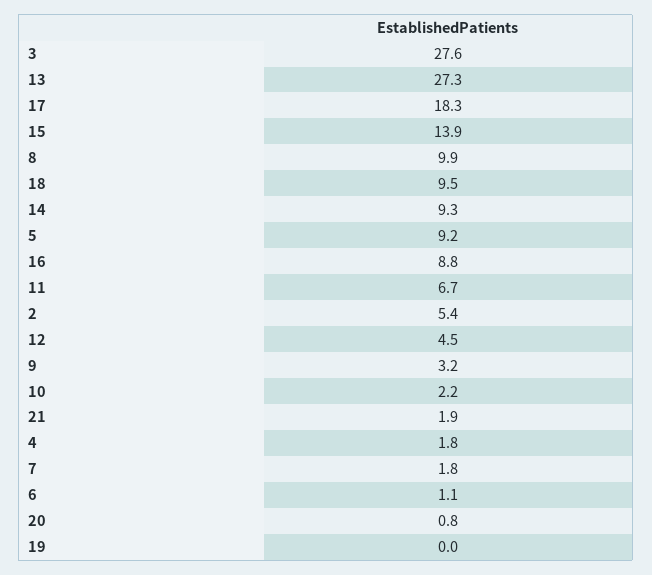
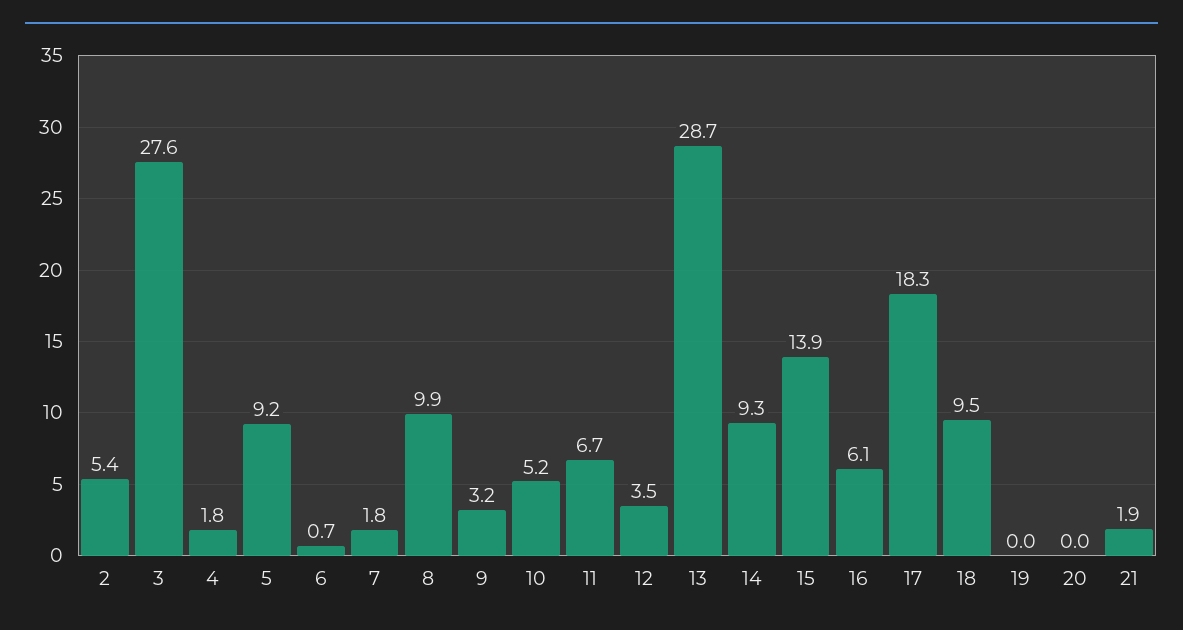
  {
    "3": 27.6,
-   "13": 27.3,
+   "13": 28.7,
    "17": 18.3,
    "15": 13.9,
    "8": 9.9,
    "18": 9.5,
    "14": 9.3,
    "5": 9.2,
-   "16": 8.8,
+   "16": 6.1,
    "11": 6.7,
    "2": 5.4,
-   "12": 4.5,
+   "12": 3.5,
    "9": 3.2,
-   "10": 2.2,
+   "10": 5.2,
    "21": 1.9,
    "4": 1.8,
    "7": 1.8,
-   "6": 1.1,
+   "6": 0.7,
-   "20": 0.8,
+   "20": 0,
    "19": 0
  }

